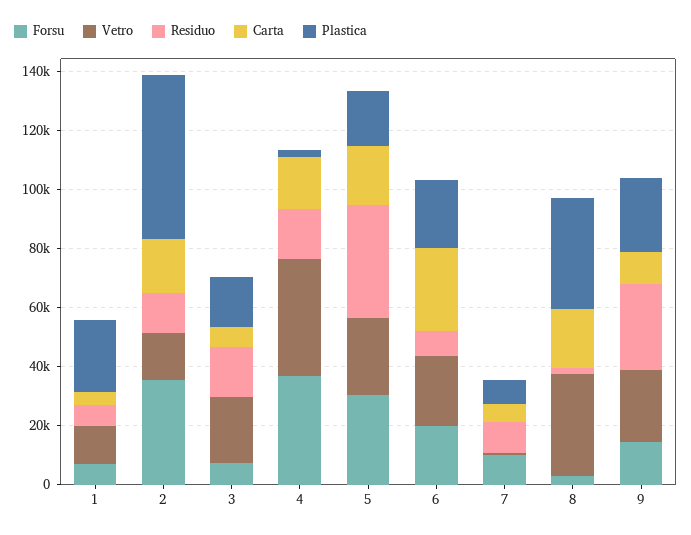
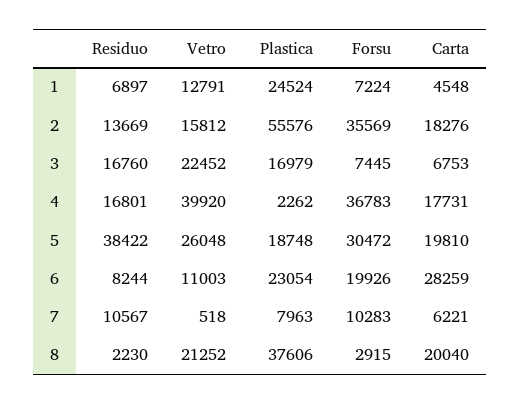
  {
    "Forsu": {
      "1": 7224,
      "2": 35569,
      "3": 7445,
      "4": 36783,
      "5": 30472,
      "6": 19926,
      "7": 10283,
-     "8": 2915,
+     "8": 2915
-     "9": 15000
    },
    "Vetro": {
      "1": 12791,
      "2": 15812,
      "3": 22452,
      "4": 39920,
      "5": 26048,
-     "6": 25000,
+     "6": 11003,
      "7": 518,
-     "8": 35000,
+     "8": 21252
-     "9": 25000
    },
    "Residuo": {
      "1": 6897,
      "2": 13669,
      "3": 16760,
      "4": 16801,
      "5": 38422,
      "6": 8244,
      "7": 10567,
-     "8": 2230,
+     "8": 2230
-     "9": 30000
    },
    "Carta": {
      "1": 4548,
      "2": 18276,
      "3": 6753,
      "4": 17731,
      "5": 19810,
      "6": 28259,
      "7": 6221,
-     "8": 20040,
+     "8": 20040
-     "9": 10000
    },
    "Plastica": {
      "1": 24524,
      "2": 55576,
      "3": 16979,
      "4": 2262,
      "5": 18748,
      "6": 23054,
      "7": 7963,
-     "8": 37606,
+     "8": 37606
-     "9": 25000
    }
  }

